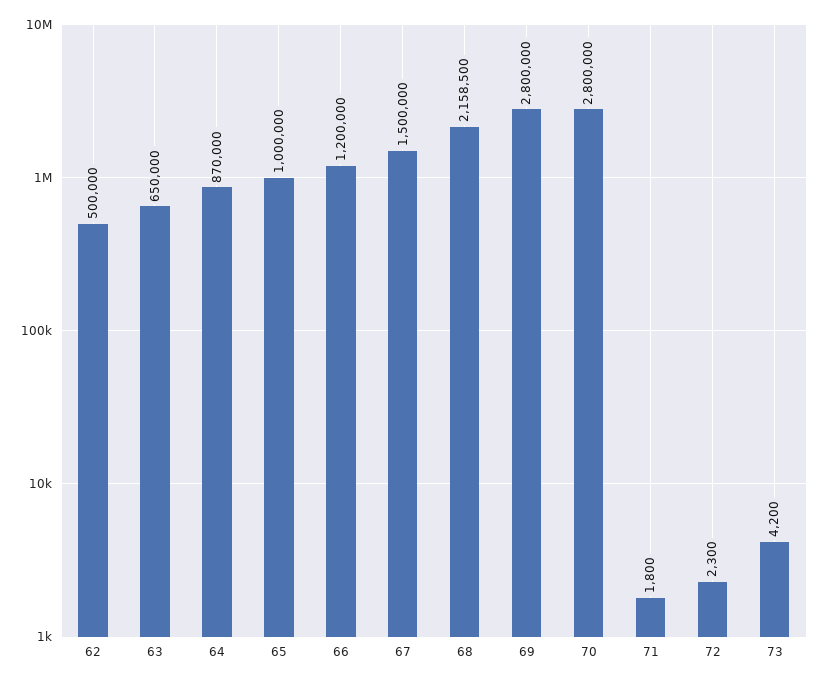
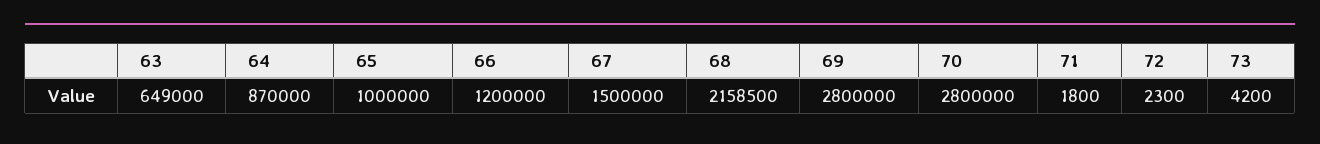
  {
-   "62": 500000,
-   "63": 650000,
+   "63": 649000,
    "64": 870000,
    "65": 1000000,
    "66": 1200000,
    "67": 1500000,
    "68": 2158500,
    "69": 2800000,
    "70": 2800000,
    "71": 1800,
    "72": 2300,
    "73": 4200
  }

